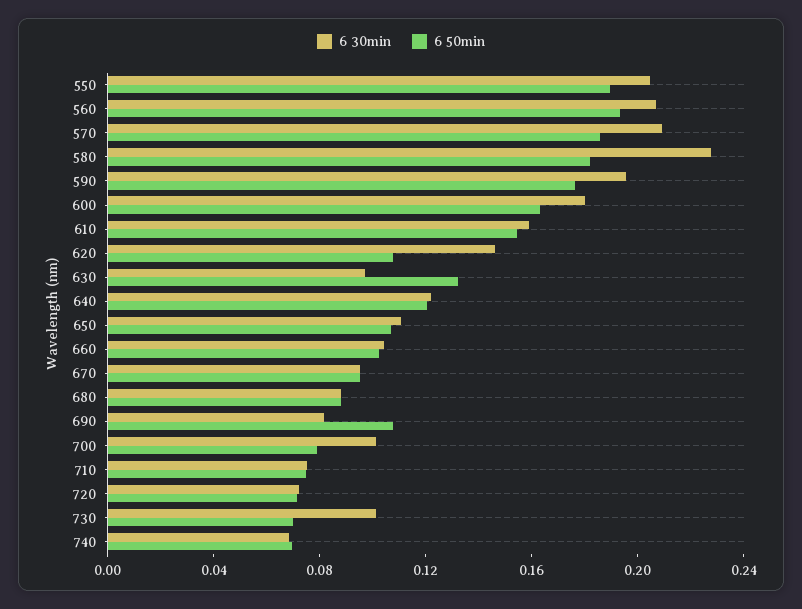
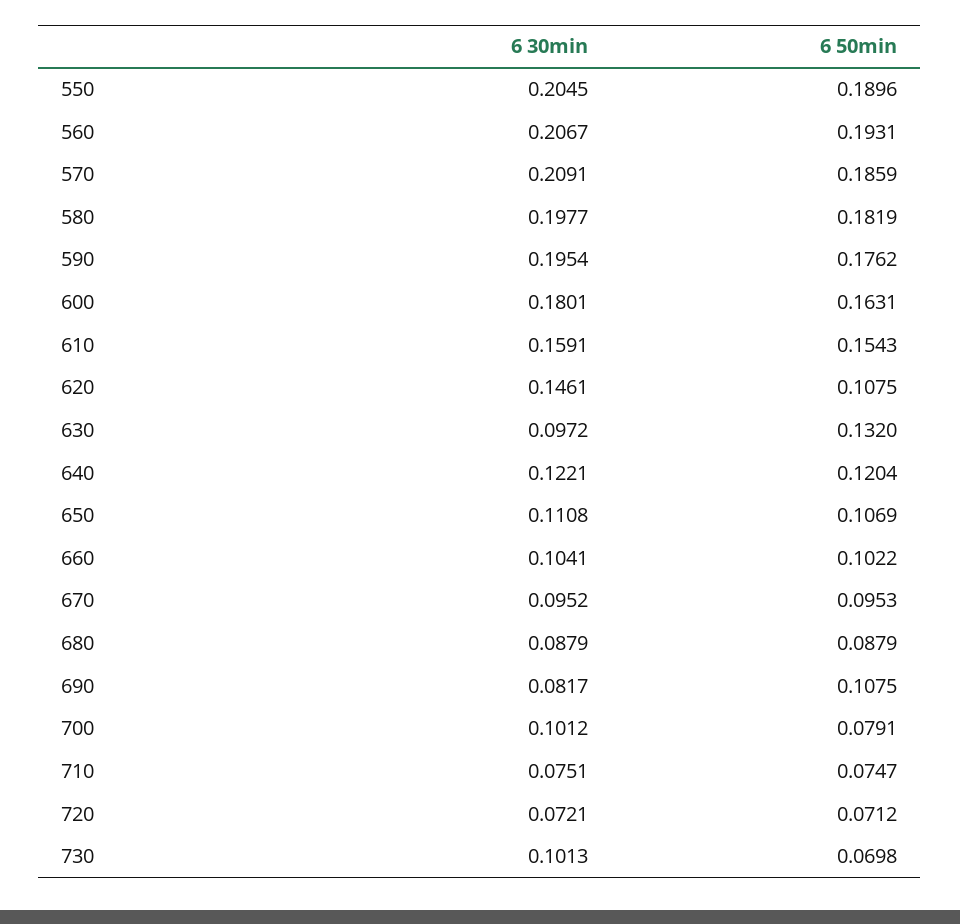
  {
    "6 30min": {
      "550": 0.2045,
      "560": 0.2067,
      "570": 0.2091,
-     "580": 0.23,
+     "580": 0.1977,
      "590": 0.1954,
      "600": 0.1801,
      "610": 0.1591,
      "620": 0.1461,
      "630": 0.0972,
      "640": 0.1221,
      "650": 0.1108,
      "660": 0.1041,
      "670": 0.0952,
      "680": 0.0879,
      "690": 0.0817,
      "700": 0.1012,
      "710": 0.0751,
      "720": 0.0721,
-     "730": 0.1013,
+     "730": 0.1013
-     "740": 0.07
    },
    "6 50min": {
      "550": 0.1896,
      "560": 0.1931,
      "570": 0.1859,
      "580": 0.1819,
      "590": 0.1762,
      "600": 0.1631,
      "610": 0.1543,
      "620": 0.1075,
      "630": 0.132,
      "640": 0.1204,
      "650": 0.1069,
      "660": 0.1022,
      "670": 0.0953,
      "680": 0.0879,
      "690": 0.1075,
      "700": 0.0791,
      "710": 0.0747,
      "720": 0.0712,
-     "730": 0.0698,
+     "730": 0.0698
-     "740": 0.07
    }
  }

